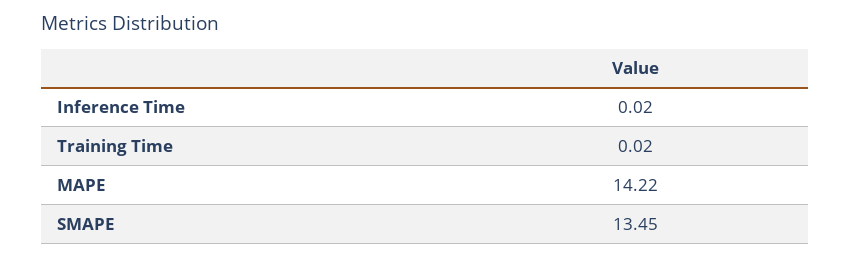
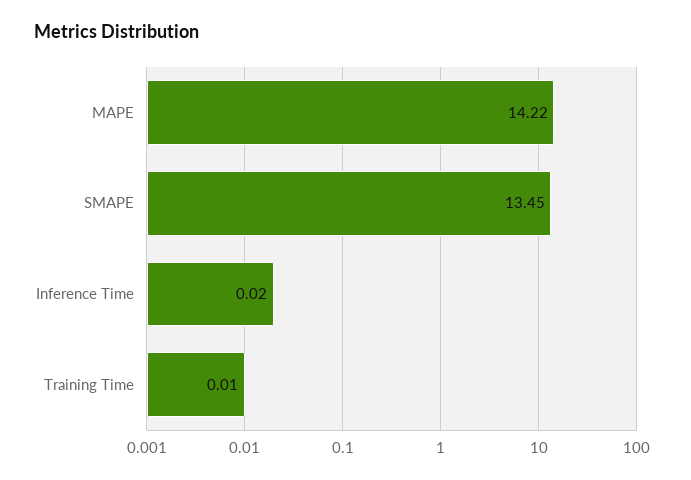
  {
    "Inference Time": 0.02,
-   "Training Time": 0.02,
+   "Training Time": 0.01,
    "MAPE": 14.22,
    "SMAPE": 13.45
  }

